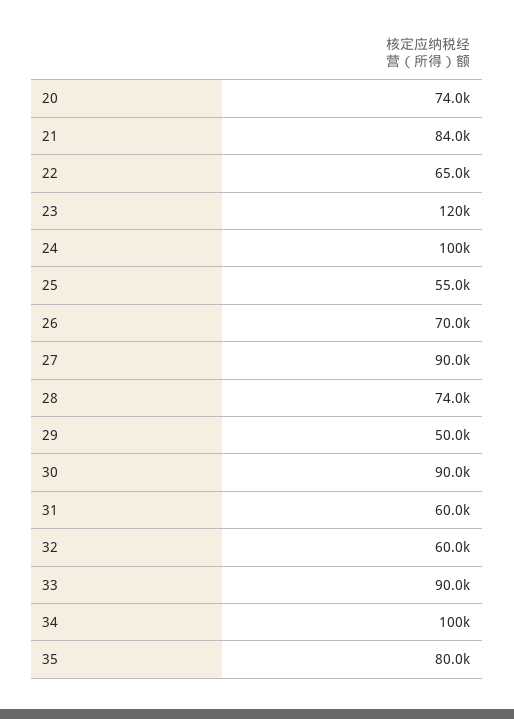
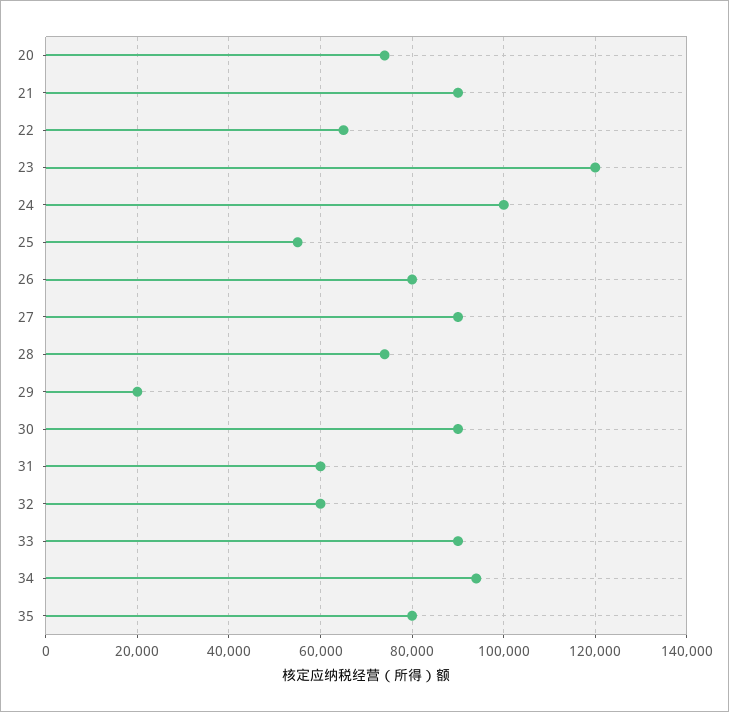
  {
    "20": 74000,
-   "21": 84000,
+   "21": 90000,
    "22": 65000,
    "23": 120000,
    "24": 100000,
    "25": 55000,
-   "26": 70000,
+   "26": 80000,
    "27": 90000,
    "28": 74000,
-   "29": 50000,
+   "29": 20000,
    "30": 90000,
    "31": 60000,
    "32": 60000,
    "33": 90000,
-   "34": 100000,
+   "34": 94000,
    "35": 80000
  }

